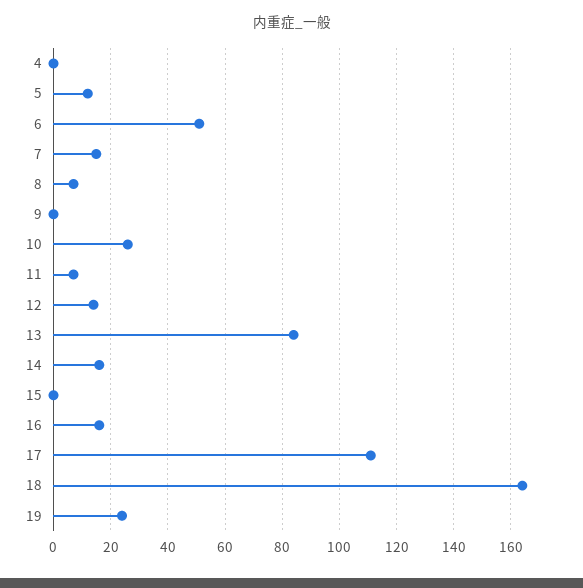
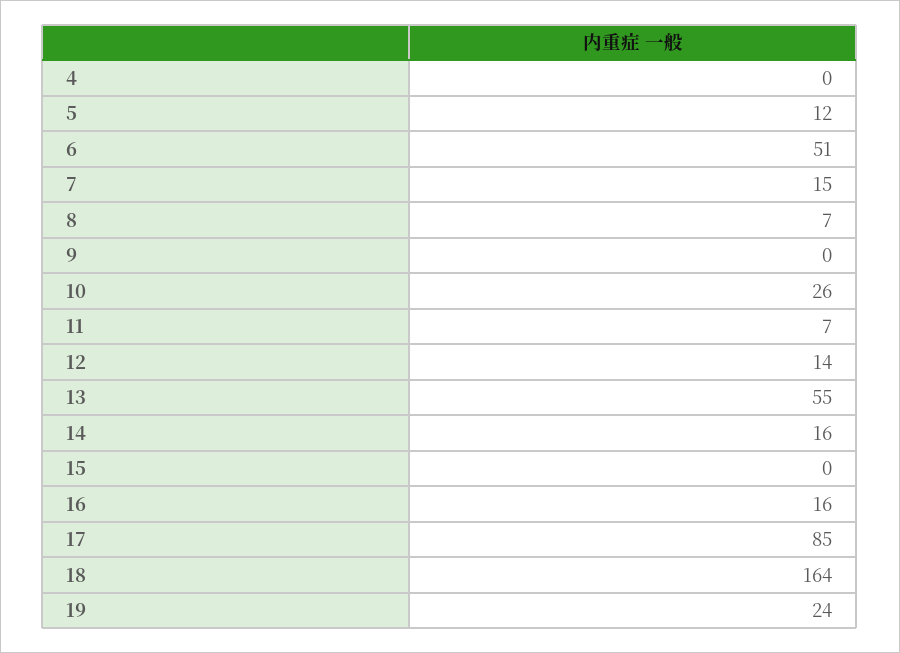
  {
    "4": 0,
    "5": 12,
    "6": 51,
    "7": 15,
    "8": 7,
    "9": 0,
    "10": 26,
    "11": 7,
    "12": 14,
-   "13": 85,
+   "13": 55,
    "14": 16,
    "15": 0,
    "16": 16,
-   "17": 110,
+   "17": 85,
    "18": 164,
    "19": 24
  }

